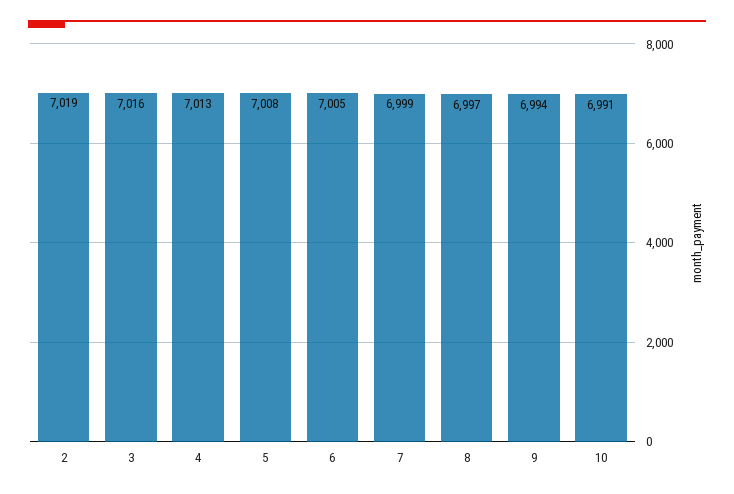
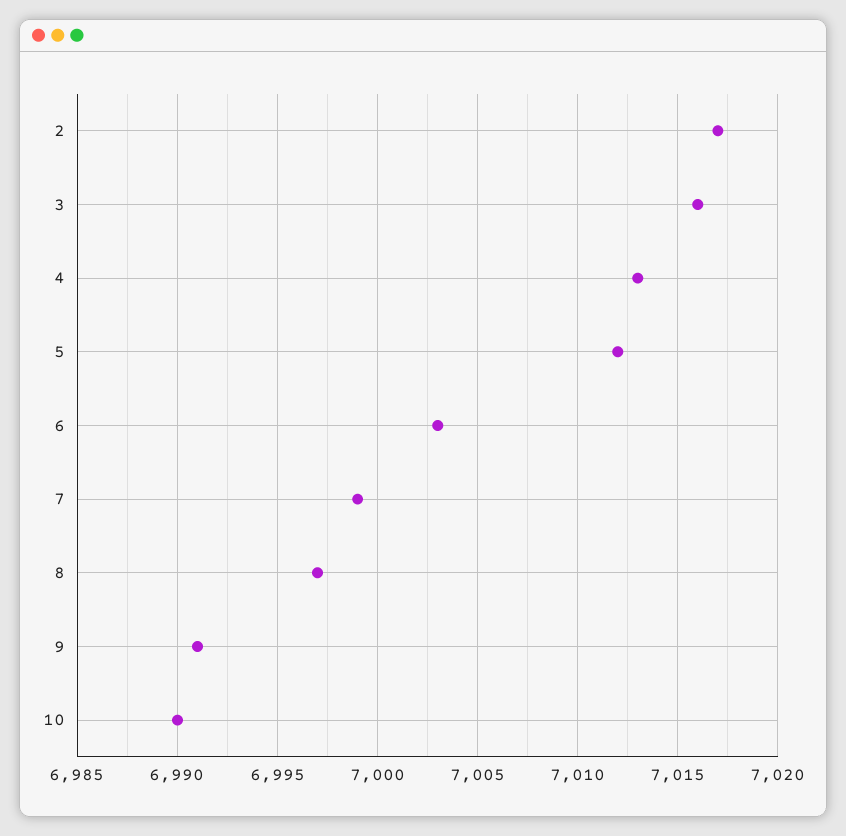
  {
-   "2": 7019,
+   "2": 7017,
    "3": 7016,
    "4": 7013,
-   "5": 7008,
+   "5": 7012,
-   "6": 7005,
+   "6": 7003,
    "7": 6999,
    "8": 6997,
-   "9": 6994,
+   "9": 6991,
-   "10": 6991
+   "10": 6990
  }

